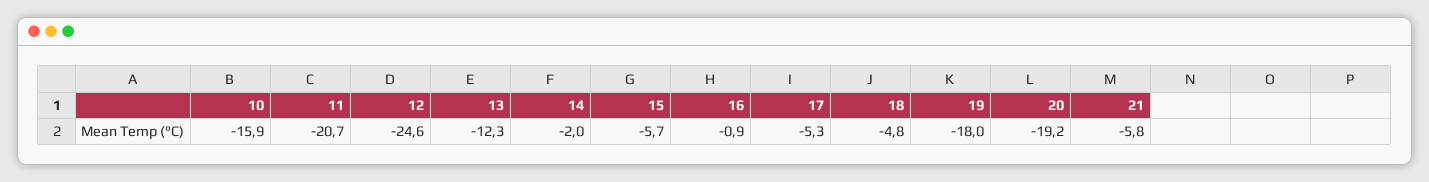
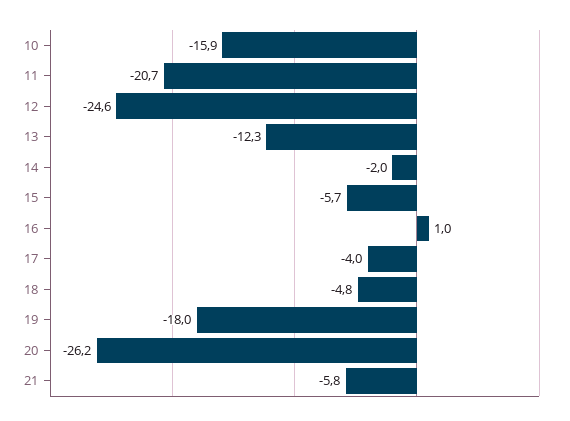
  {
    "10": -15.9,
    "11": -20.7,
    "12": -24.6,
    "13": -12.3,
    "14": -2,
    "15": -5.7,
-   "16": -0.9,
+   "16": 1,
-   "17": -5.3,
+   "17": -4,
    "18": -4.8,
    "19": -18,
-   "20": -19.2,
+   "20": -26.2,
    "21": -5.8
  }

